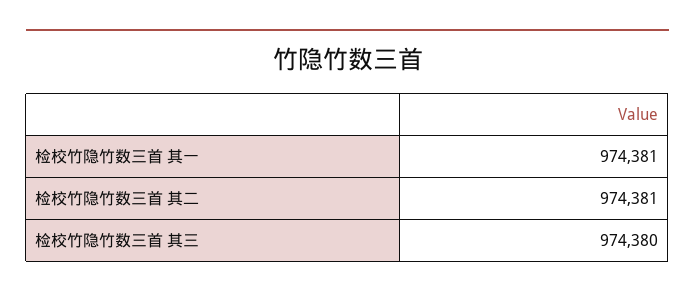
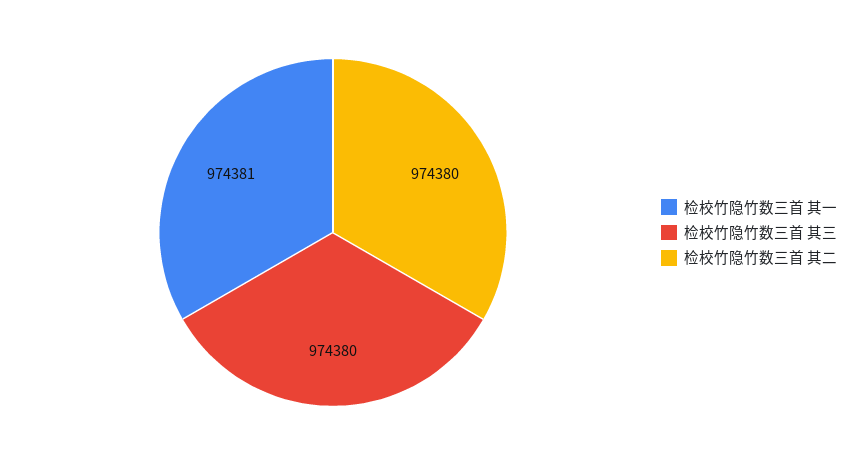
  {
    "检校竹隐竹数三首 其一": 974381,
-   "检校竹隐竹数三首 其二": 974381,
+   "检校竹隐竹数三首 其二": 974380,
    "检校竹隐竹数三首 其三": 974380
  }

